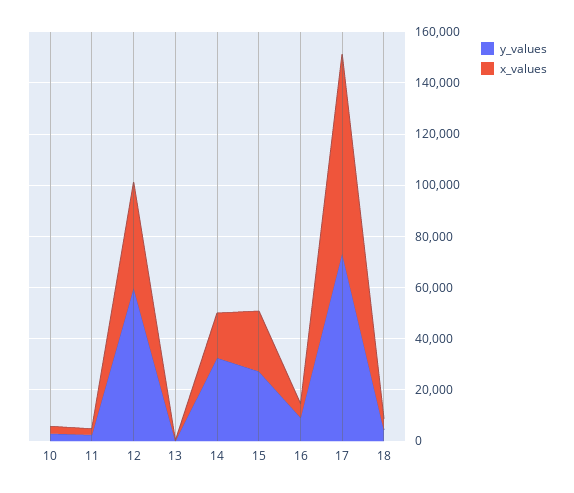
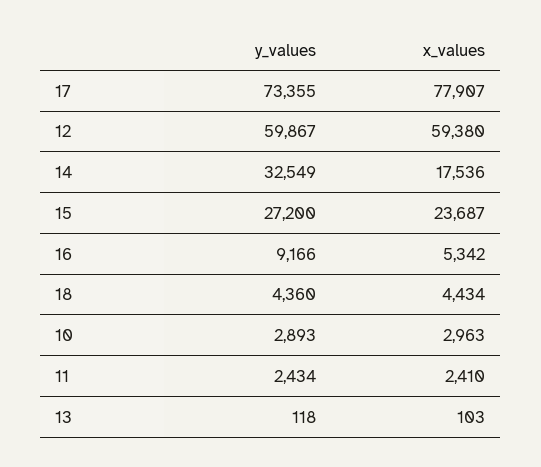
  {
    "y_values": {
      "10": 2893,
      "11": 2434,
      "12": 59867,
      "13": 118,
      "14": 32549,
      "15": 27200,
      "16": 9166,
      "17": 73355,
      "18": 4360
    },
    "x_values": {
      "10": 2963,
      "11": 2410,
-     "12": 40000,
+     "12": 59380,
      "13": 103,
      "14": 17536,
      "15": 23687,
      "16": 5342,
      "17": 77907,
      "18": 4434
    }
  }

